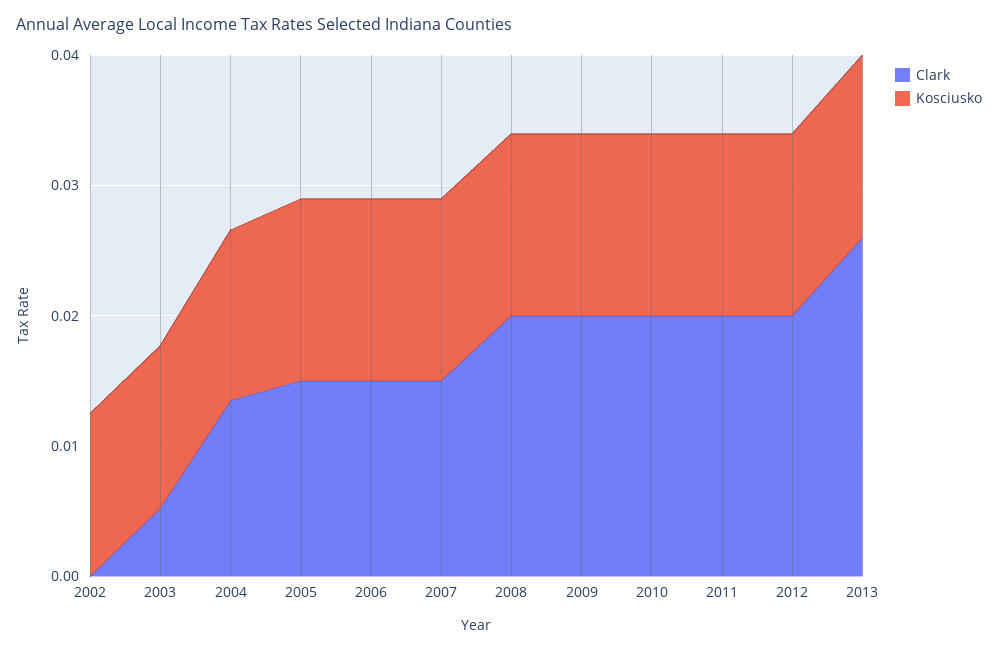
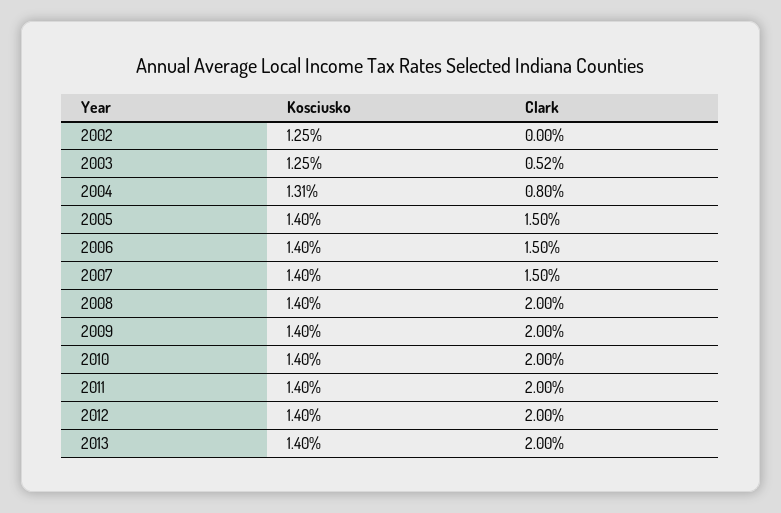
  {
    "Clark": {
      "2002": 0,
      "2003": 0.0052,
-     "2004": 0.014,
+     "2004": 0.008,
      "2005": 0.015,
      "2006": 0.015,
      "2007": 0.015,
      "2008": 0.02,
      "2009": 0.02,
      "2010": 0.02,
      "2011": 0.02,
      "2012": 0.02,
-     "2013": 0.026
+     "2013": 0.02
    },
    "Kosciusko": {
      "2002": 0.0125,
      "2003": 0.0125,
      "2004": 0.0131,
      "2005": 0.014,
      "2006": 0.014,
      "2007": 0.014,
      "2008": 0.014,
      "2009": 0.014,
      "2010": 0.014,
      "2011": 0.014,
      "2012": 0.014,
      "2013": 0.014
    }
  }

